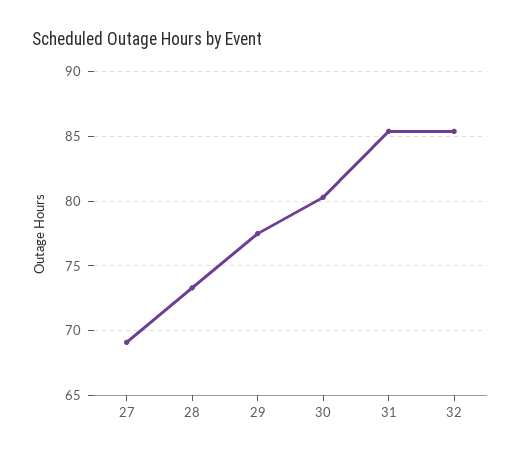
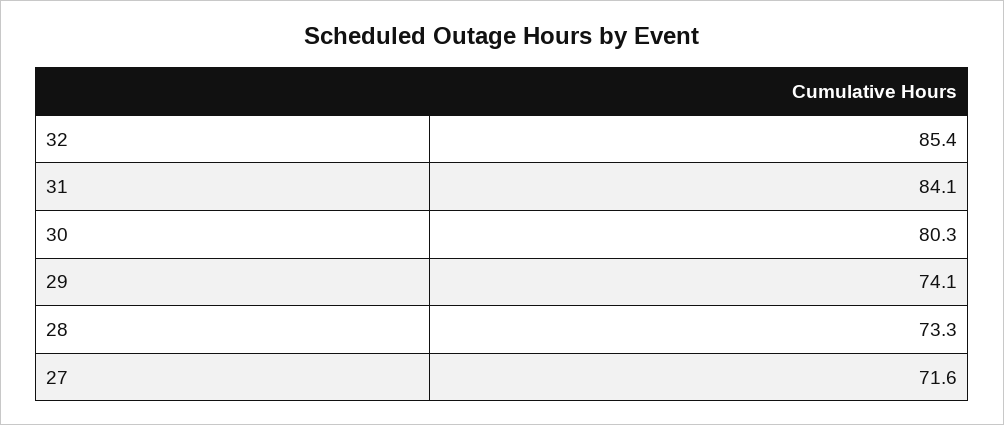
  {
-   "27": 69,
+   "27": 71.6,
    "28": 73.3,
-   "29": 77.5,
+   "29": 74.1,
    "30": 80.3,
-   "31": 85.5,
+   "31": 84.1,
    "32": 85.4
  }

